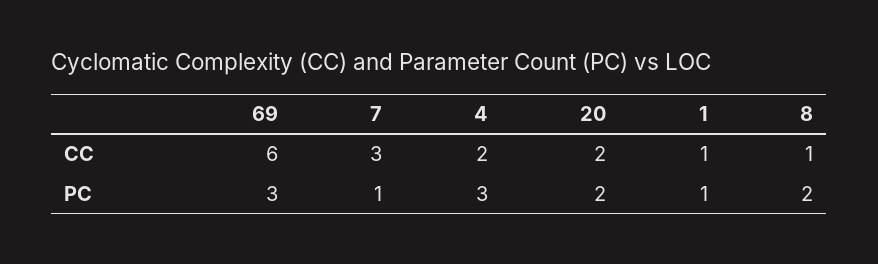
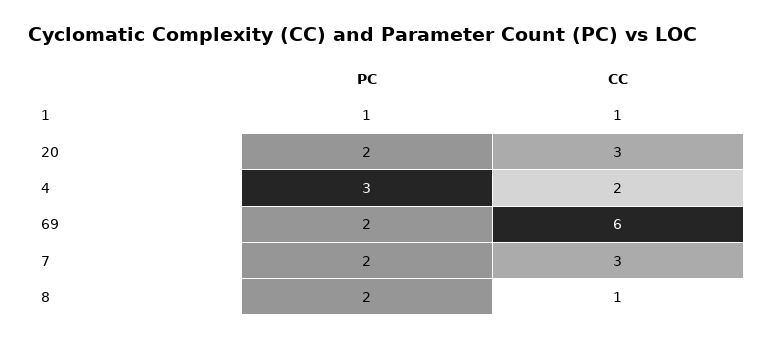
  {
    "69": {
      "CC": 6,
-     "PC": 3
+     "PC": 2
    },
    "7": {
      "CC": 3,
-     "PC": 1
+     "PC": 2
    },
    "4": {
      "CC": 2,
      "PC": 3
    },
    "20": {
-     "CC": 2,
+     "CC": 3,
      "PC": 2
    },
    "1": {
      "CC": 1,
      "PC": 1
    },
    "8": {
      "CC": 1,
      "PC": 2
    }
  }

